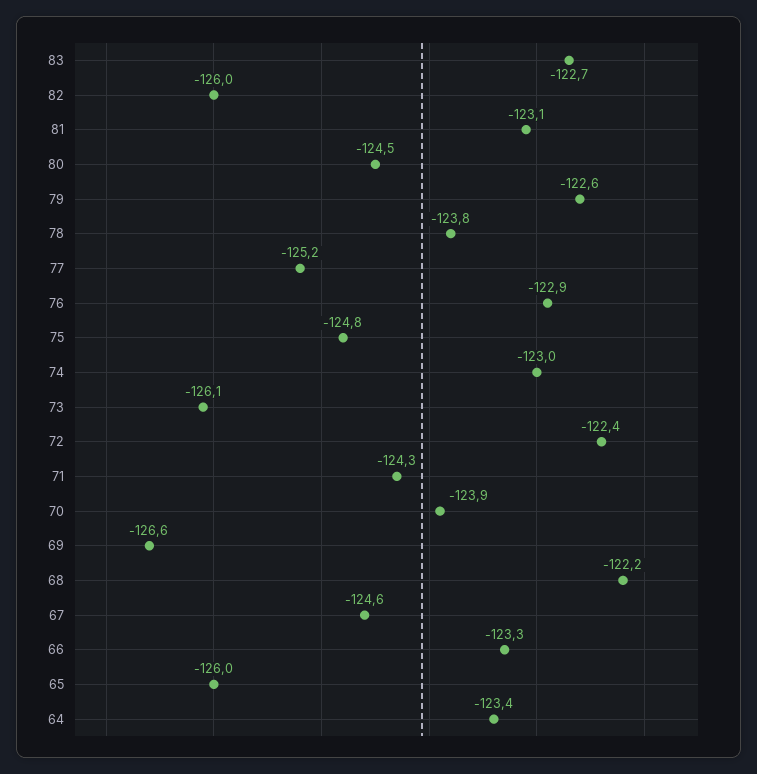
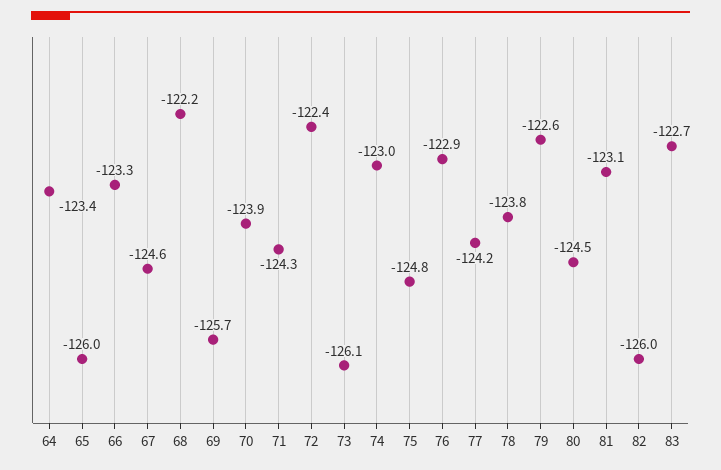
  {
    "83": -122.7,
    "82": -126,
    "81": -123.1,
    "80": -124.5,
    "79": -122.6,
    "78": -123.8,
-   "77": -125.2,
+   "77": -124.2,
    "76": -122.9,
    "75": -124.8,
    "74": -123,
    "73": -126.1,
    "72": -122.4,
    "71": -124.3,
    "70": -123.9,
-   "69": -126.6,
+   "69": -125.7,
    "68": -122.2,
    "67": -124.6,
    "66": -123.3,
    "65": -126,
    "64": -123.4
  }

